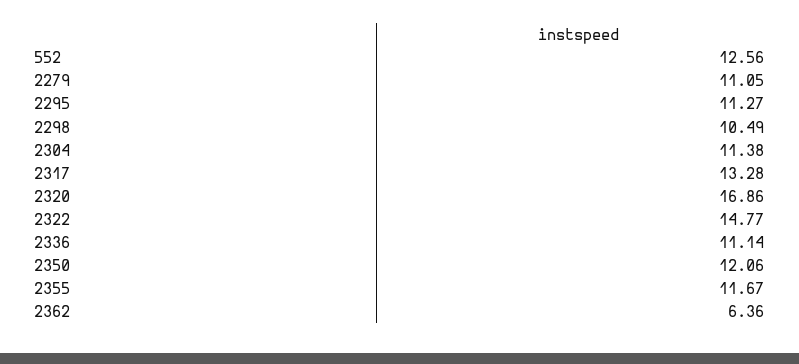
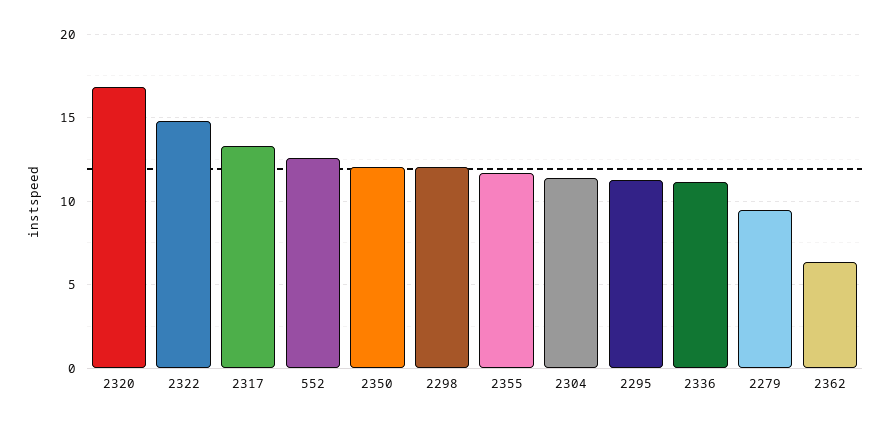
  {
    "552": 12.56,
-   "2279": 11.05,
+   "2279": 9.5,
    "2295": 11.27,
-   "2298": 10.49,
+   "2298": 12,
    "2304": 11.38,
    "2317": 13.28,
    "2320": 16.86,
    "2322": 14.77,
    "2336": 11.14,
    "2350": 12.06,
    "2355": 11.67,
    "2362": 6.36
  }

